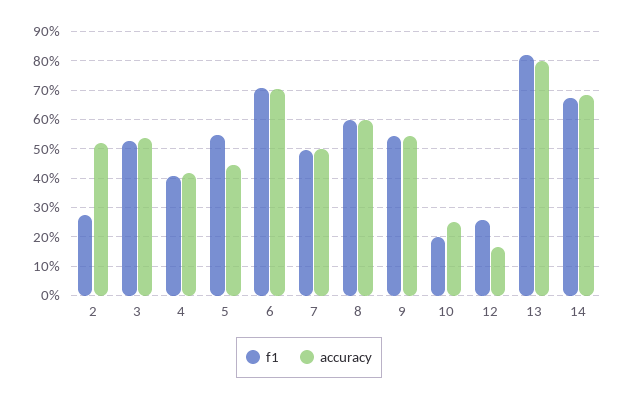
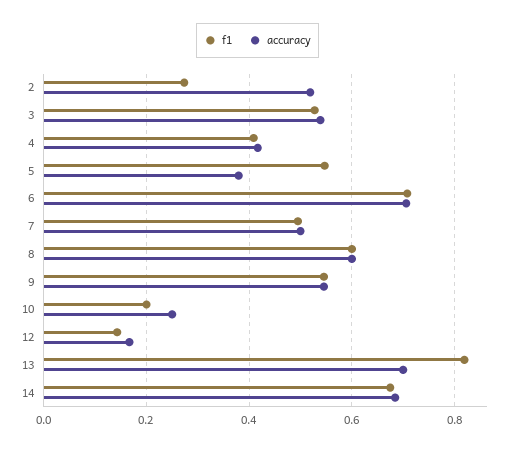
  {
    "f1": {
      "2": 0.28,
      "3": 0.52,
      "4": 0.4,
      "5": 0.54,
      "6": 0.7,
      "7": 0.5,
      "8": 0.6,
      "9": 0.54,
      "10": 0.2,
-     "12": 0.25,
+     "12": 0.14,
      "13": 0.82,
      "14": 0.68
    },
    "accuracy": {
      "2": 0.52,
      "3": 0.54,
      "4": 0.42,
-     "5": 0.45,
+     "5": 0.38,
      "6": 0.7,
      "7": 0.5,
      "8": 0.6,
      "9": 0.54,
      "10": 0.26,
      "12": 0.16,
-     "13": 0.8,
+     "13": 0.7,
      "14": 0.68
    }
  }

